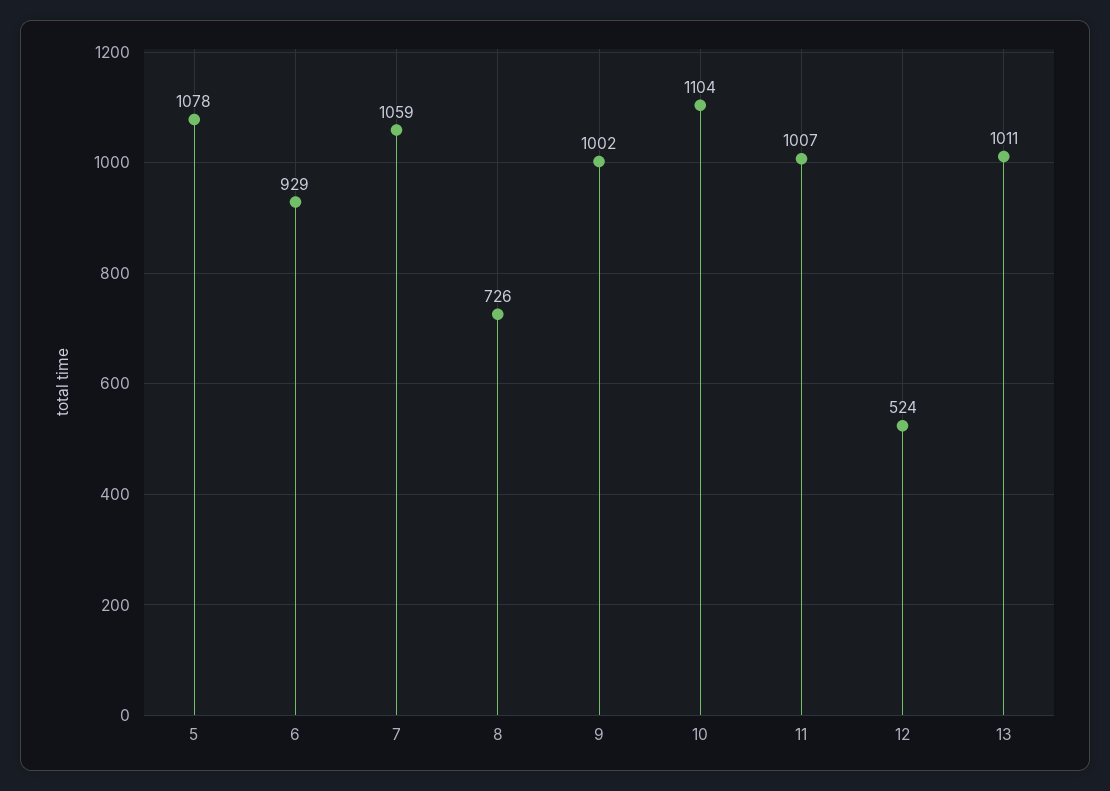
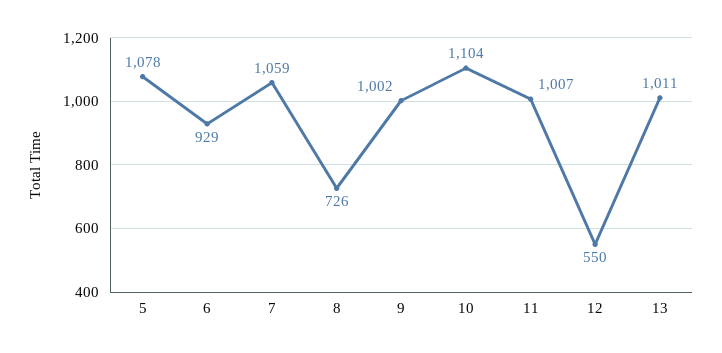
  {
    "5": 1078,
    "6": 929,
    "7": 1059,
    "8": 726,
    "9": 1002,
    "10": 1104,
    "11": 1007,
-   "12": 524,
+   "12": 550,
    "13": 1011
  }

